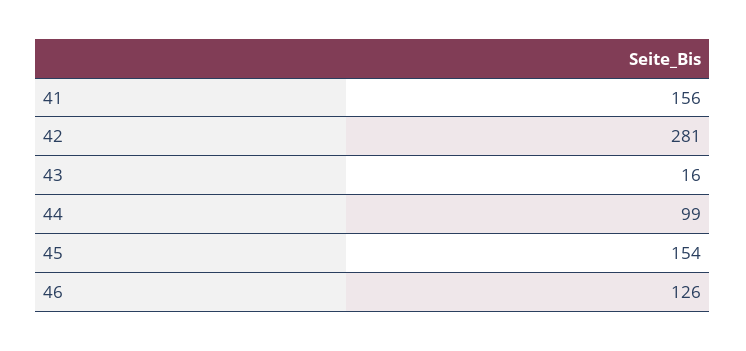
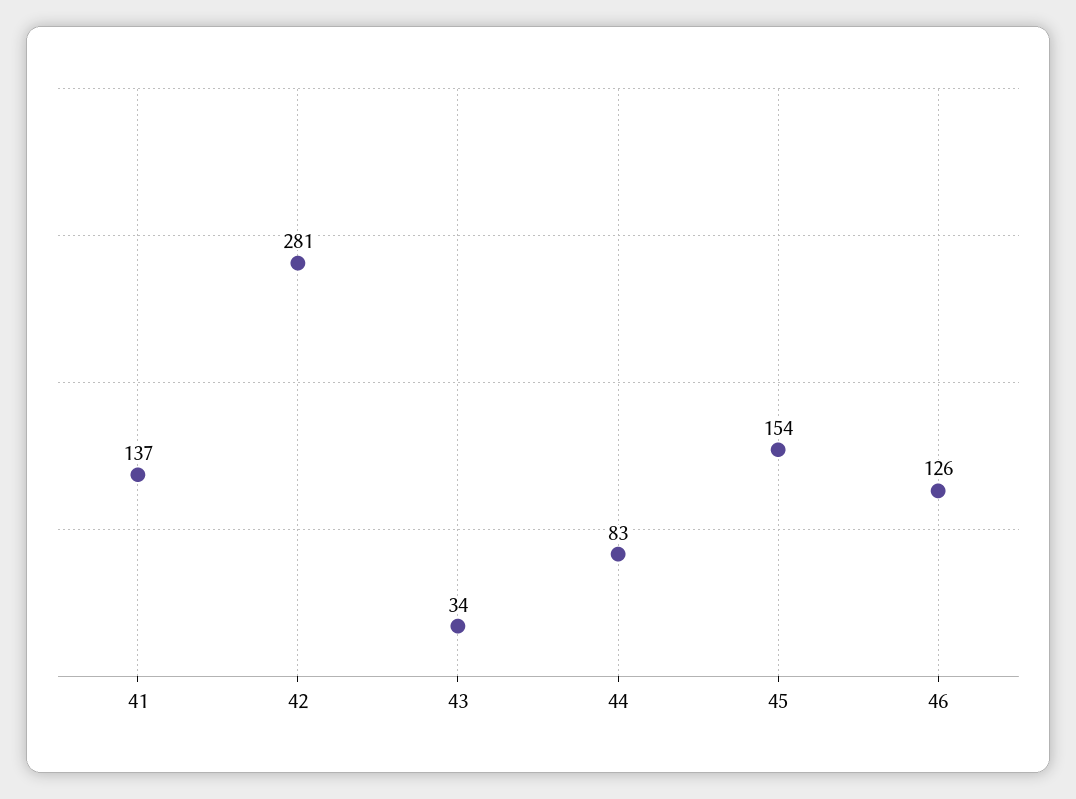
  {
-   "41": 156,
+   "41": 137,
    "42": 281,
-   "43": 16,
+   "43": 34,
-   "44": 99,
+   "44": 83,
    "45": 154,
    "46": 126
  }

